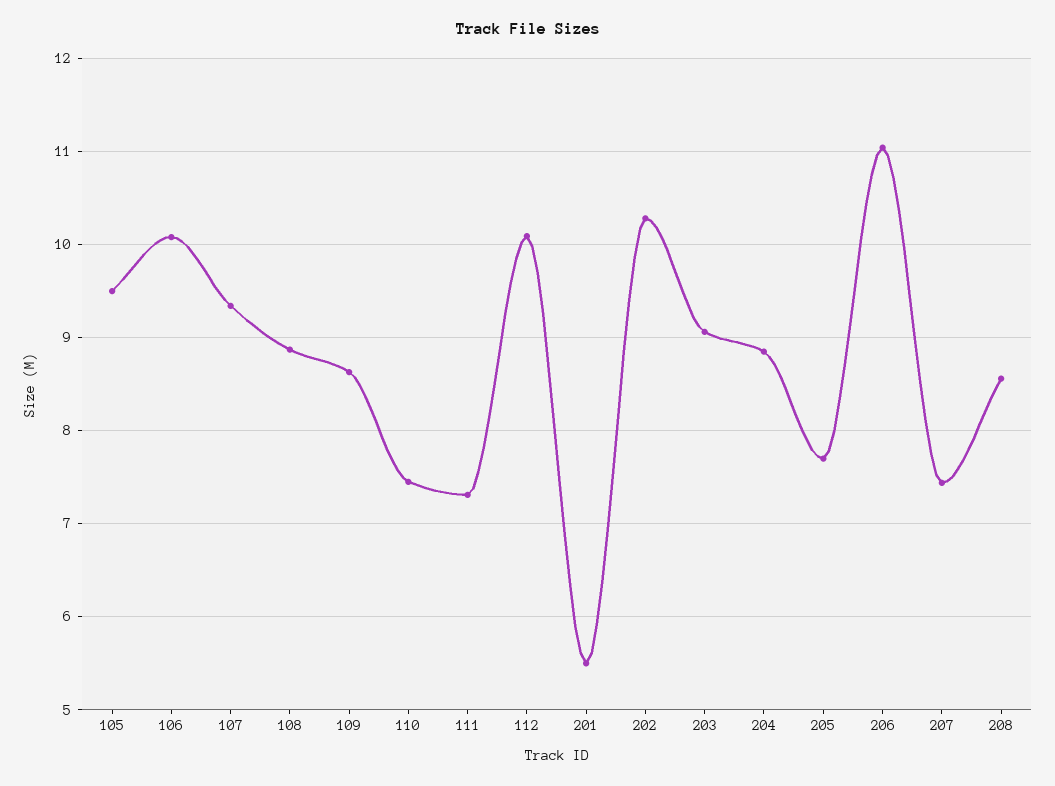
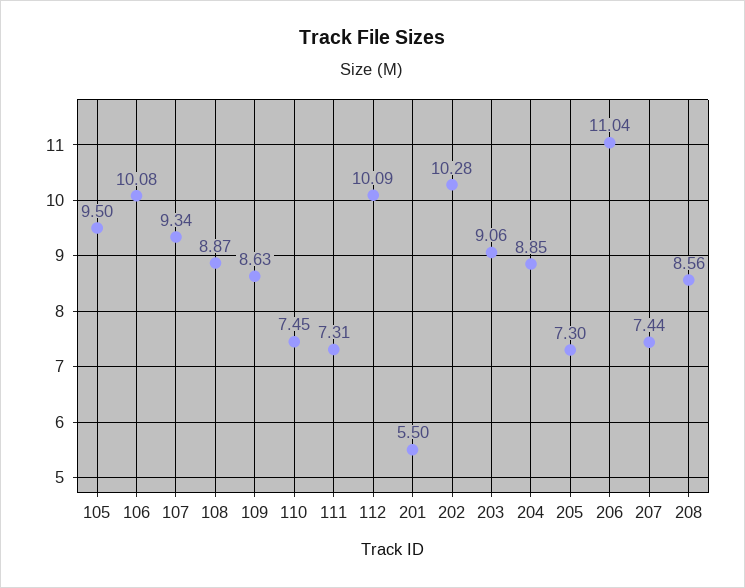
  {
    "105": 9.5,
    "106": 10.08,
    "107": 9.34,
    "108": 8.87,
    "109": 8.63,
    "110": 7.45,
    "111": 7.31,
    "112": 10.09,
    "201": 5.5,
    "202": 10.28,
    "203": 9.06,
    "204": 8.85,
-   "205": 7.7,
+   "205": 7.3,
    "206": 11.04,
    "207": 7.44,
    "208": 8.56
  }

